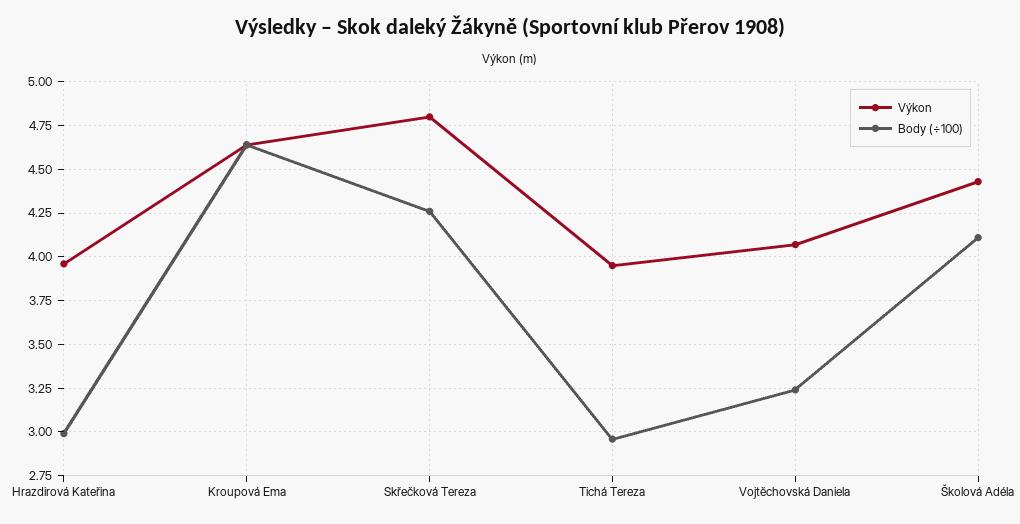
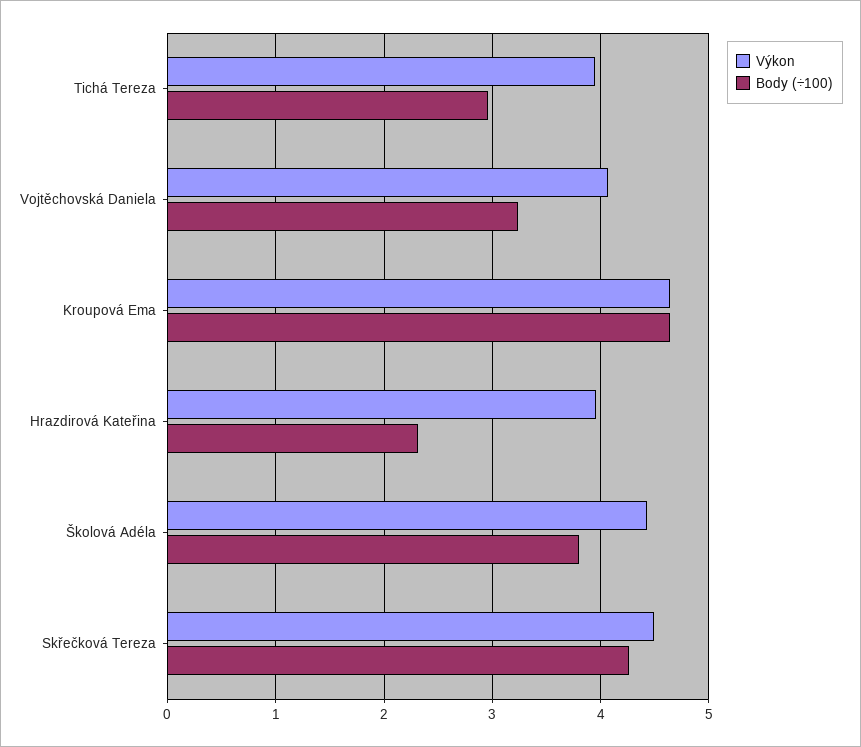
  {
    "Výkon": {
      "Hrazdirová Kateřina": 3.95,
      "Kroupová Ema": 4.65,
-     "Skřečková Tereza": 4.8,
+     "Skřečková Tereza": 4.5,
      "Tichá Tereza": 3.95,
      "Vojtěchovská Daniela": 4.05,
      "Školová Adéla": 4.45
    },
    "Body (÷100)": {
-     "Hrazdirová Kateřina": 3,
+     "Hrazdirová Kateřina": 2.3,
      "Kroupová Ema": 4.65,
      "Skřečková Tereza": 4.25,
      "Tichá Tereza": 2.95,
      "Vojtěchovská Daniela": 3.25,
-     "Školová Adéla": 4.1
+     "Školová Adéla": 3.8
    }
  }

